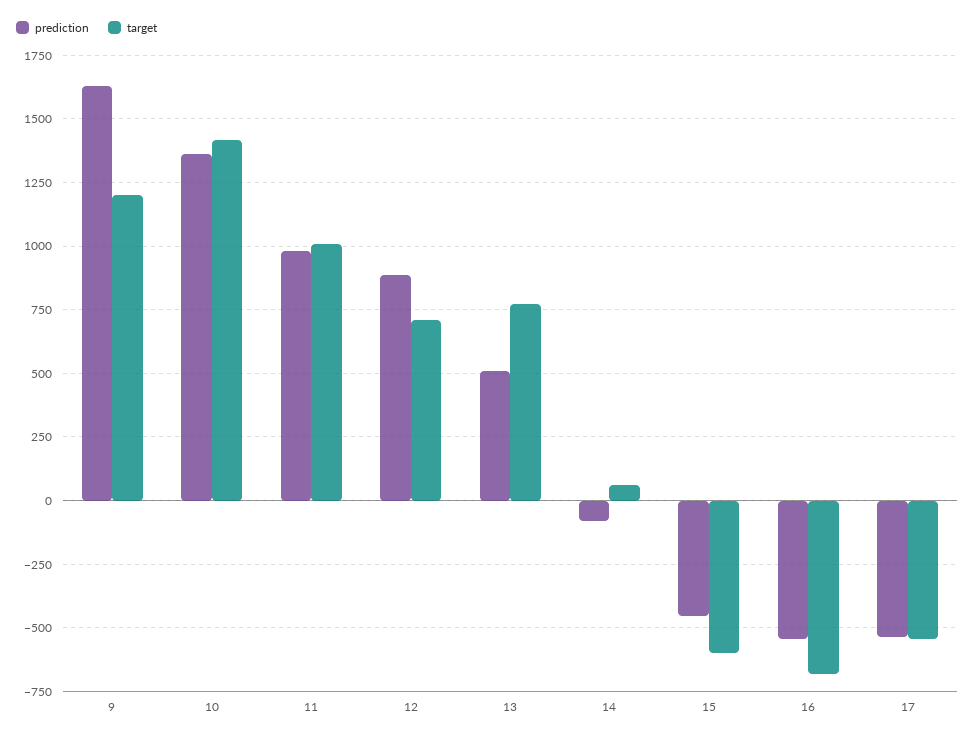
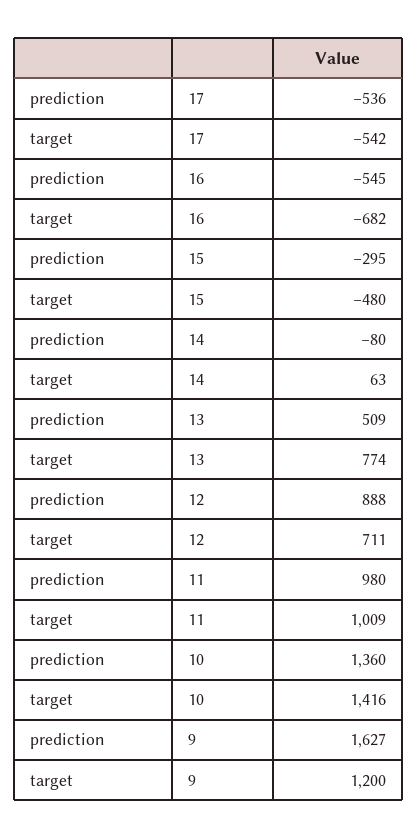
  {
    "prediction": {
      "9": 1627,
      "10": 1360,
      "11": 980,
      "12": 888,
      "13": 509,
      "14": -80,
-     "15": -450,
+     "15": -295,
      "16": -545,
      "17": -536
    },
    "target": {
      "9": 1200,
      "10": 1416,
      "11": 1009,
      "12": 711,
      "13": 774,
      "14": 63,
-     "15": -600,
+     "15": -480,
      "16": -682,
      "17": -542
    }
  }

